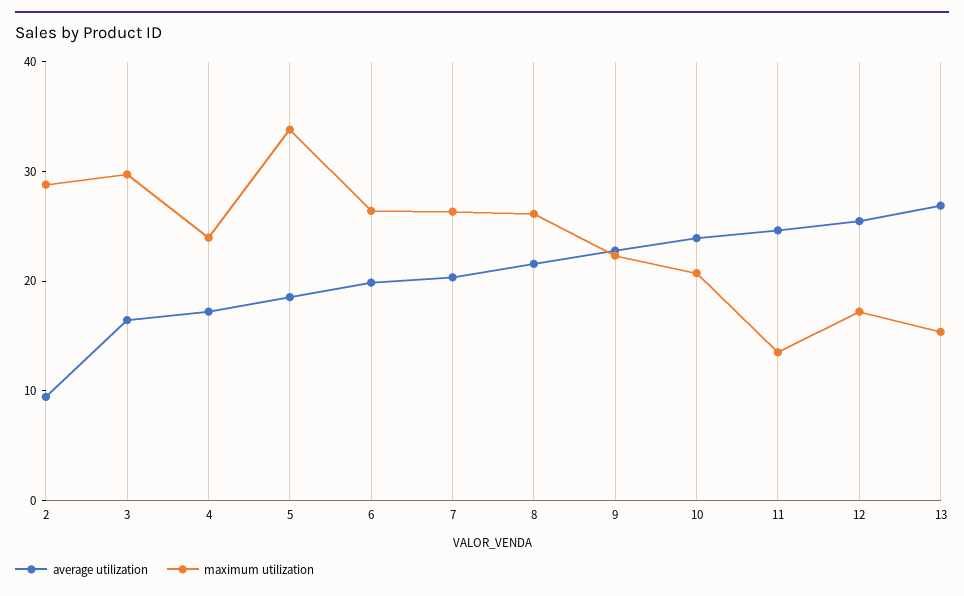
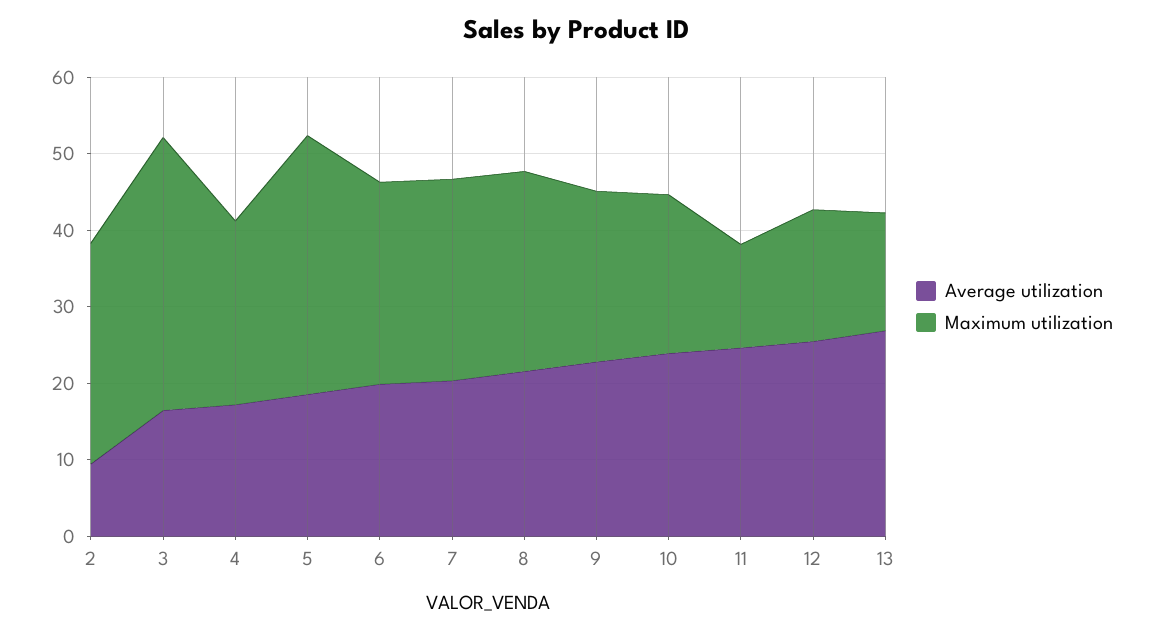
  {
    "average utilization": {
      "2": 10,
      "3": 16,
      "4": 18,
      "5": 18,
      "6": 20,
      "7": 20,
      "8": 22,
      "9": 22,
      "10": 24,
      "11": 24,
      "12": 26,
      "13": 26
    },
    "maximum utilization": {
      "2": 28,
-     "3": 30,
+     "3": 36,
      "4": 24,
      "5": 34,
      "6": 26,
      "7": 26,
      "8": 26,
      "9": 22,
      "10": 20,
      "11": 14,
      "12": 18,
      "13": 16
    }
  }

